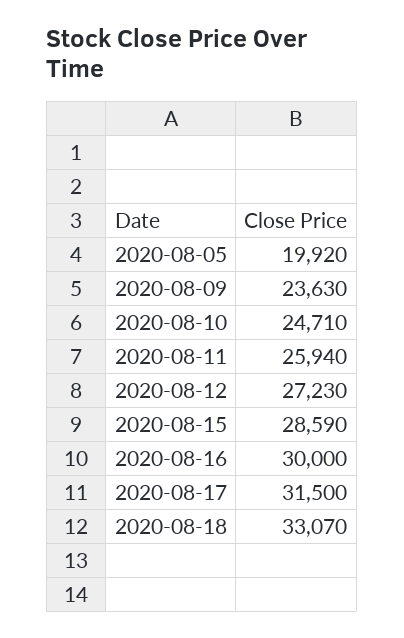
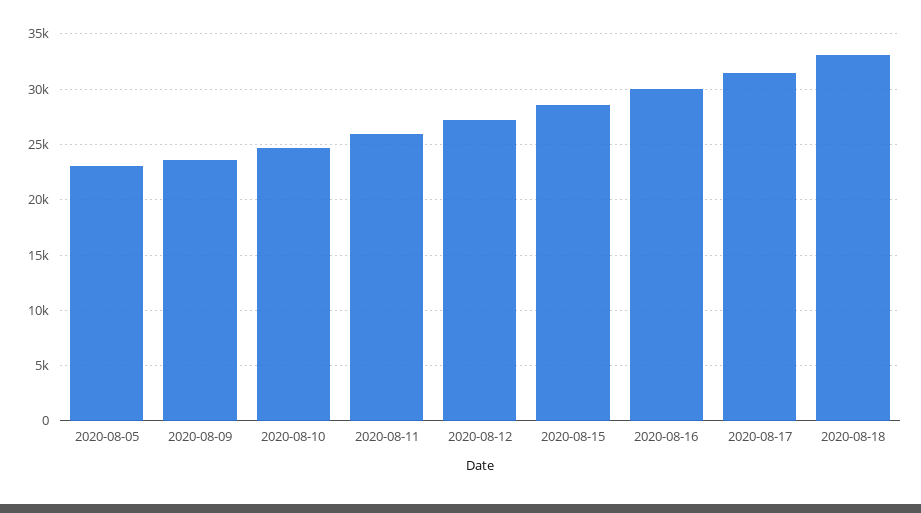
  {
-   "2020-08-05": 19920,
+   "2020-08-05": 23000,
    "2020-08-09": 23630,
    "2020-08-10": 24710,
    "2020-08-11": 25940,
    "2020-08-12": 27230,
    "2020-08-15": 28590,
    "2020-08-16": 30000,
    "2020-08-17": 31500,
    "2020-08-18": 33070
  }

